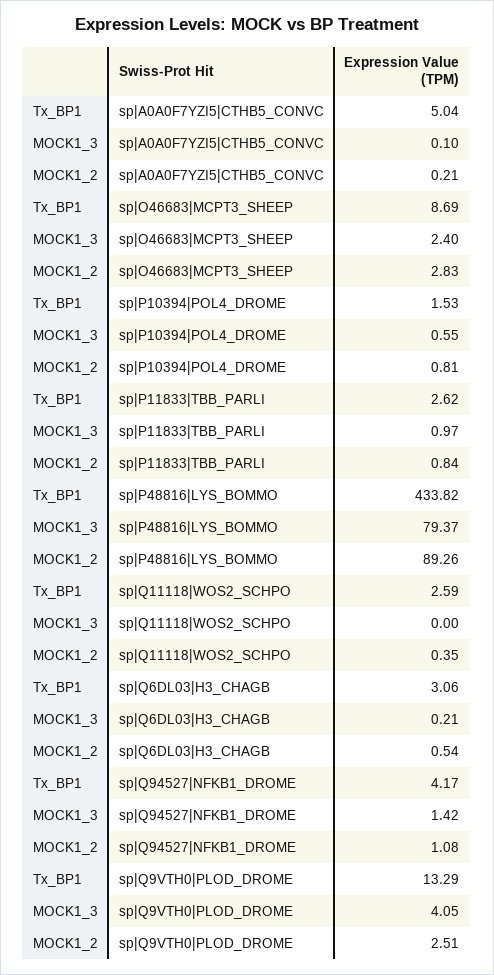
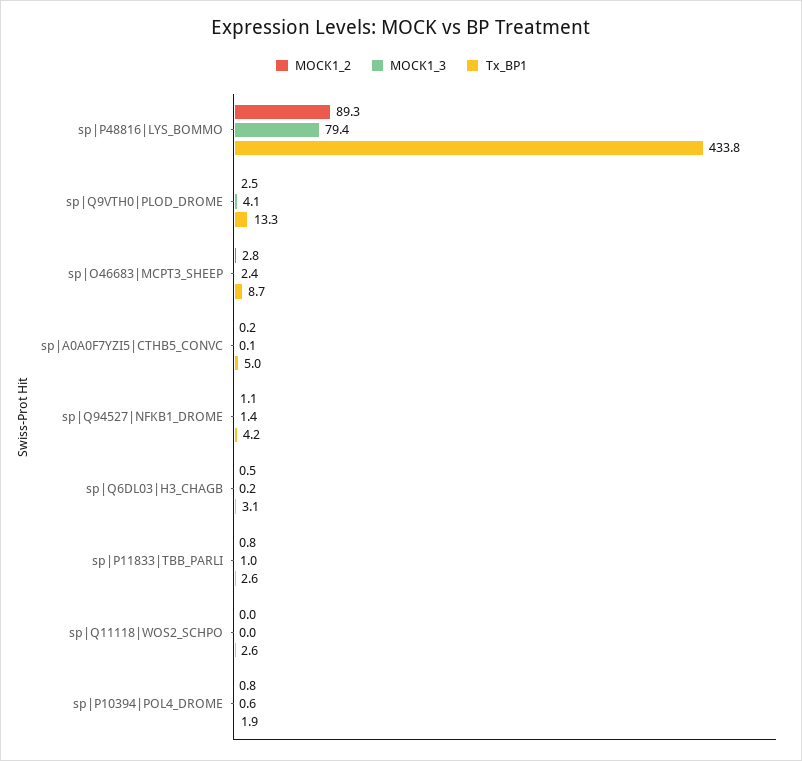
  {
    "Tx_BP1": {
      "sp|A0A0F7YZI5|CTHB5_CONVC": 5.04,
      "sp|O46683|MCPT3_SHEEP": 8.69,
-     "sp|P10394|POL4_DROME": 1.53,
+     "sp|P10394|POL4_DROME": 1.9,
      "sp|P11833|TBB_PARLI": 2.62,
      "sp|P48816|LYS_BOMMO": 433.82,
      "sp|Q11118|WOS2_SCHPO": 2.59,
      "sp|Q6DL03|H3_CHAGB": 3.06,
      "sp|Q94527|NFKB1_DROME": 4.17,
      "sp|Q9VTH0|PLOD_DROME": 13.29
    },
    "MOCK1_3": {
      "sp|A0A0F7YZI5|CTHB5_CONVC": 0.1,
      "sp|O46683|MCPT3_SHEEP": 2.4,
      "sp|P10394|POL4_DROME": 0.55,
      "sp|P11833|TBB_PARLI": 0.97,
      "sp|P48816|LYS_BOMMO": 79.37,
      "sp|Q11118|WOS2_SCHPO": 0,
      "sp|Q6DL03|H3_CHAGB": 0.21,
      "sp|Q94527|NFKB1_DROME": 1.42,
      "sp|Q9VTH0|PLOD_DROME": 4.05
    },
    "MOCK1_2": {
      "sp|A0A0F7YZI5|CTHB5_CONVC": 0.21,
      "sp|O46683|MCPT3_SHEEP": 2.83,
      "sp|P10394|POL4_DROME": 0.81,
      "sp|P11833|TBB_PARLI": 0.84,
      "sp|P48816|LYS_BOMMO": 89.26,
-     "sp|Q11118|WOS2_SCHPO": 0.35,
+     "sp|Q11118|WOS2_SCHPO": 0,
      "sp|Q6DL03|H3_CHAGB": 0.54,
      "sp|Q94527|NFKB1_DROME": 1.08,
      "sp|Q9VTH0|PLOD_DROME": 2.51
    }
  }

